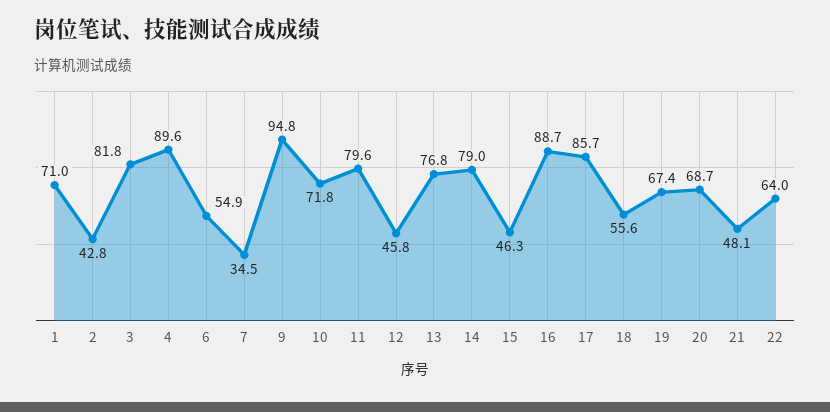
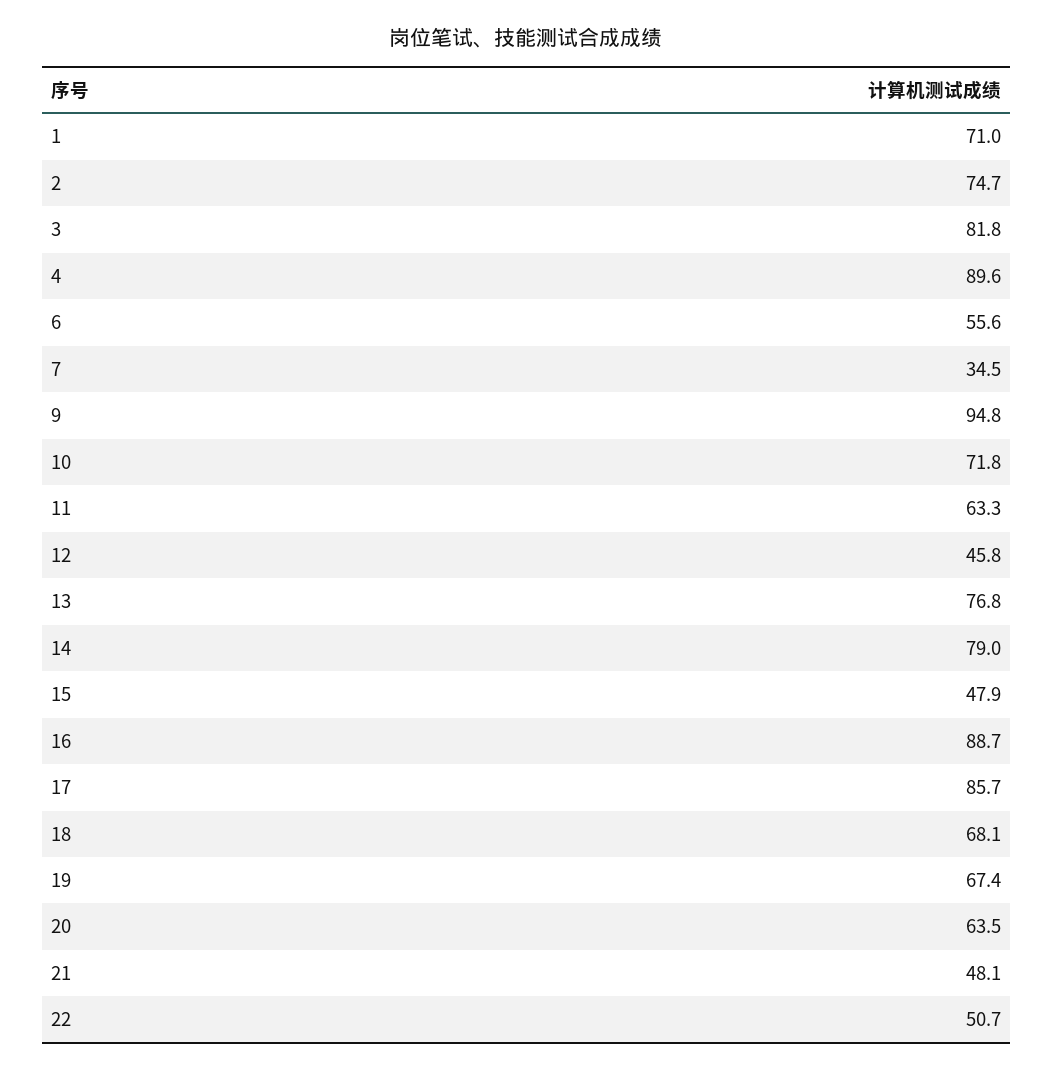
  {
    "1": 71,
-   "2": 42.8,
+   "2": 74.7,
    "3": 81.8,
    "4": 89.6,
-   "6": 54.9,
+   "6": 55.6,
    "7": 34.5,
    "9": 94.8,
    "10": 71.8,
-   "11": 79.6,
+   "11": 63.3,
    "12": 45.8,
    "13": 76.8,
    "14": 79,
-   "15": 46.3,
+   "15": 47.9,
    "16": 88.7,
    "17": 85.7,
-   "18": 55.6,
+   "18": 68.1,
    "19": 67.4,
-   "20": 68.7,
+   "20": 63.5,
    "21": 48.1,
-   "22": 64
+   "22": 50.7
  }

